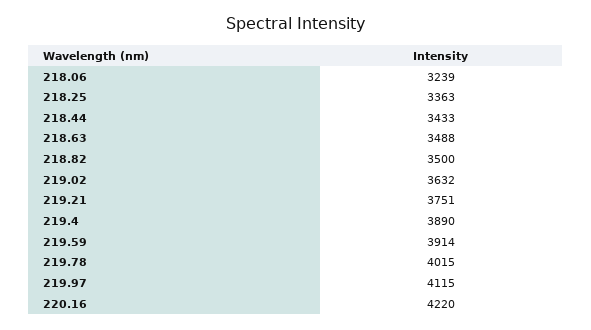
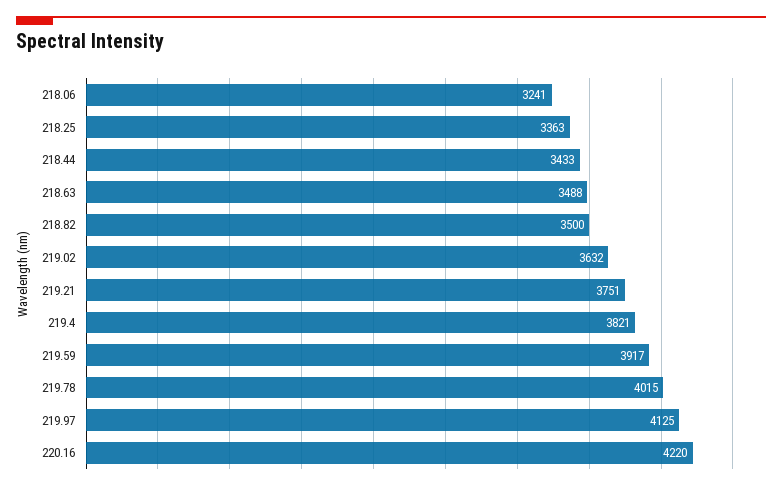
  {
-   "218.06": 3239,
+   "218.06": 3241,
    "218.25": 3363,
    "218.44": 3433,
    "218.63": 3488,
    "218.82": 3500,
    "219.02": 3632,
    "219.21": 3751,
-   "219.4": 3890,
+   "219.4": 3821,
-   "219.59": 3914,
+   "219.59": 3917,
    "219.78": 4015,
-   "219.97": 4115,
+   "219.97": 4125,
    "220.16": 4220
  }

